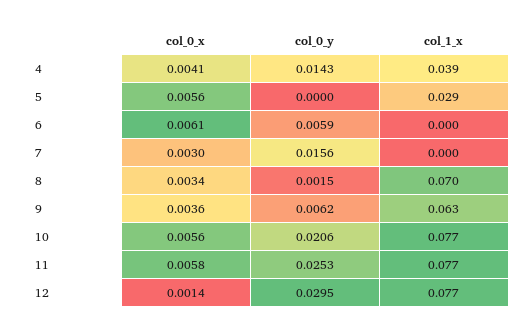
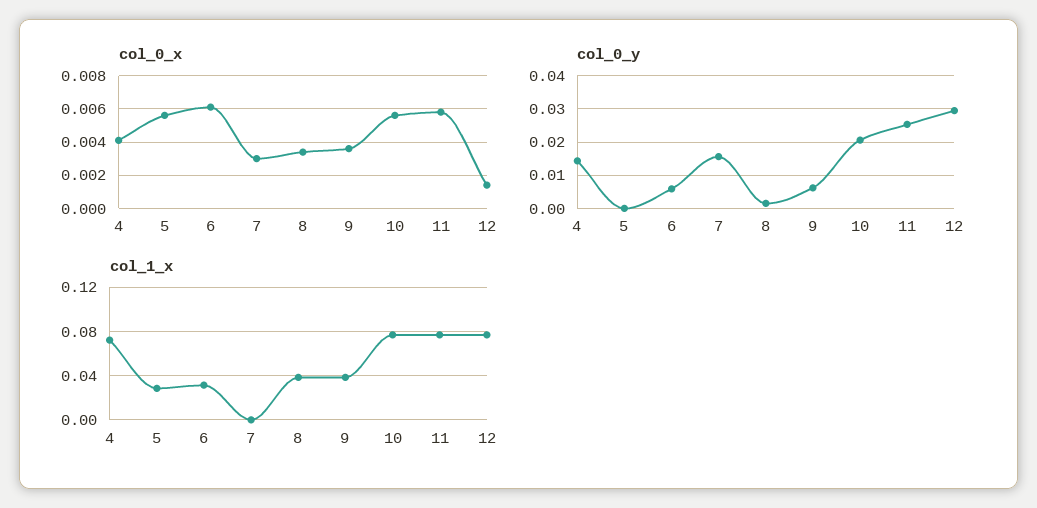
  {
    "col_0_x": {
      "4": 0.0041,
      "5": 0.0056,
      "6": 0.0061,
      "7": 0.003,
      "8": 0.0034,
      "9": 0.0036,
      "10": 0.0056,
      "11": 0.0058,
      "12": 0.0014
    },
    "col_0_y": {
      "4": 0.0143,
      "5": 0,
      "6": 0.0059,
      "7": 0.0156,
      "8": 0.0015,
      "9": 0.0062,
      "10": 0.0206,
      "11": 0.0253,
      "12": 0.0295
    },
    "col_1_x": {
-     "4": 0.039,
+     "4": 0.07,
      "5": 0.029,
-     "6": 0,
+     "6": 0.03,
      "7": 0,
-     "8": 0.07,
+     "8": 0.04,
-     "9": 0.063,
+     "9": 0.04,
      "10": 0.077,
      "11": 0.077,
      "12": 0.077
    }
  }

